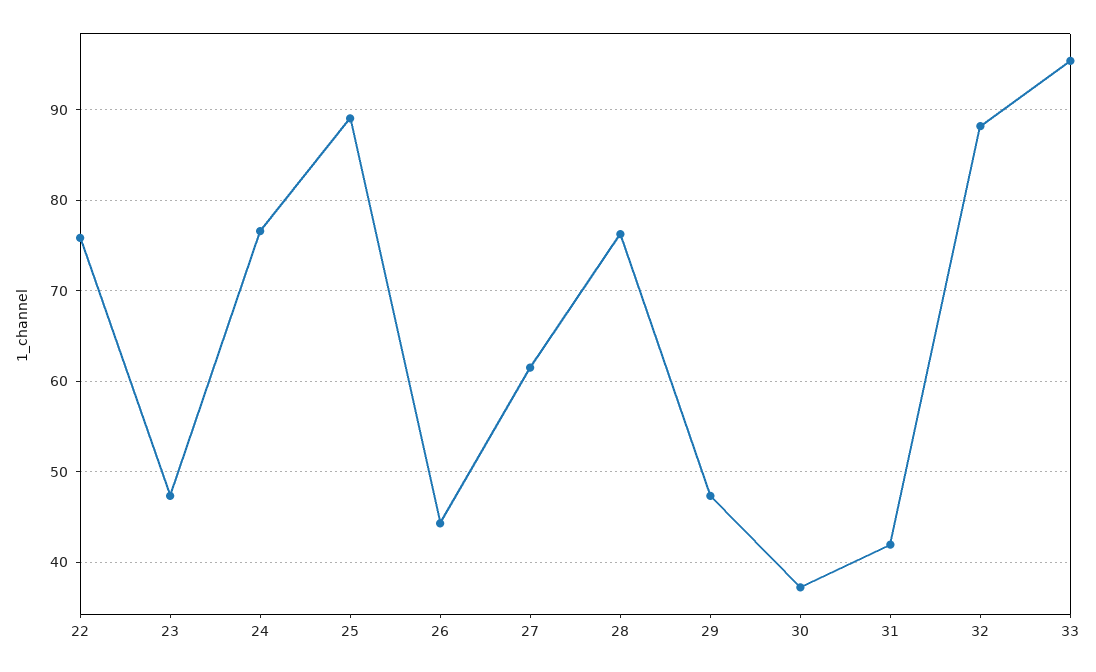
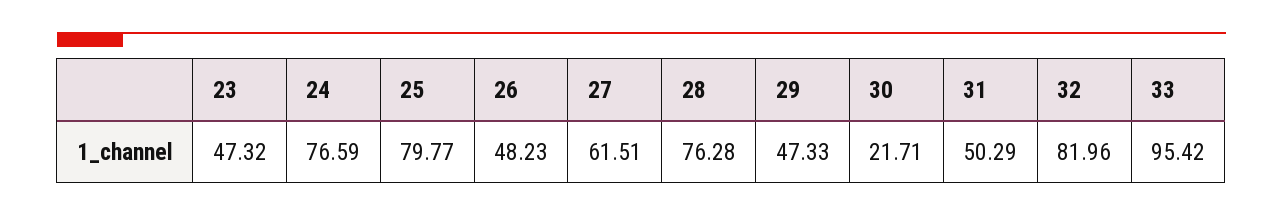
  {
-   "22": 76,
    "23": 47.32,
    "24": 76.59,
-   "25": 89,
+   "25": 79.77,
-   "26": 44,
+   "26": 48.23,
    "27": 61.51,
    "28": 76.28,
    "29": 47.33,
-   "30": 37,
+   "30": 21.71,
-   "31": 42,
+   "31": 50.29,
-   "32": 88,
+   "32": 81.96,
    "33": 95.42
  }

